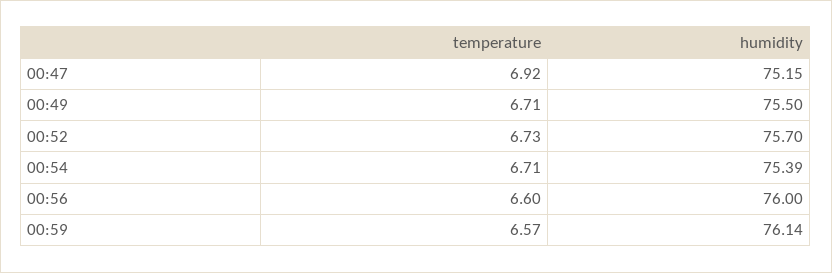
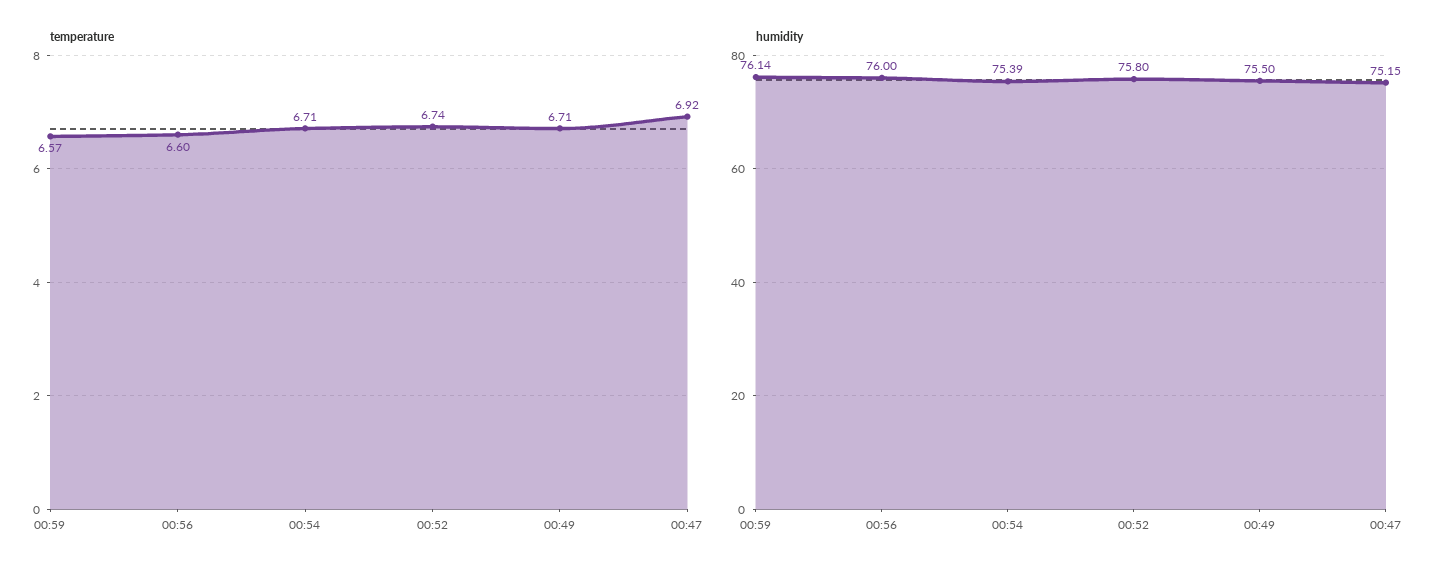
  {
    "temperature": {
      "00:47": 6.92,
      "00:49": 6.71,
-     "00:52": 6.73,
+     "00:52": 6.74,
      "00:54": 6.71,
      "00:56": 6.6,
      "00:59": 6.57
    },
    "humidity": {
      "00:47": 75.15,
      "00:49": 75.5,
-     "00:52": 75.7,
+     "00:52": 75.8,
      "00:54": 75.39,
      "00:56": 76,
      "00:59": 76.14
    }
  }

